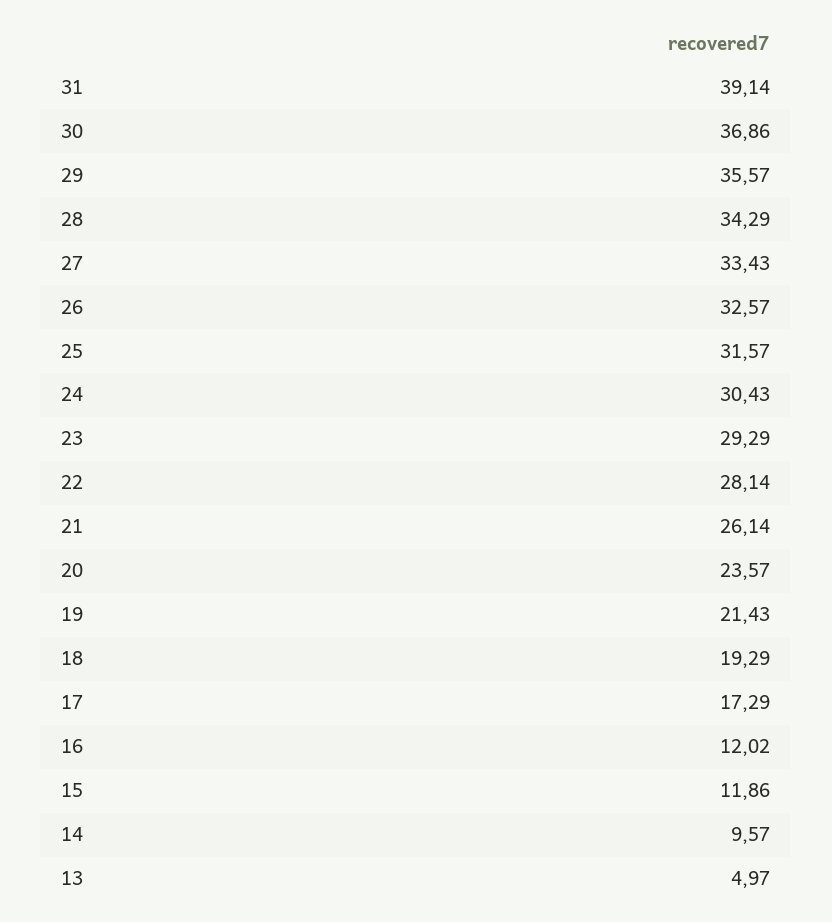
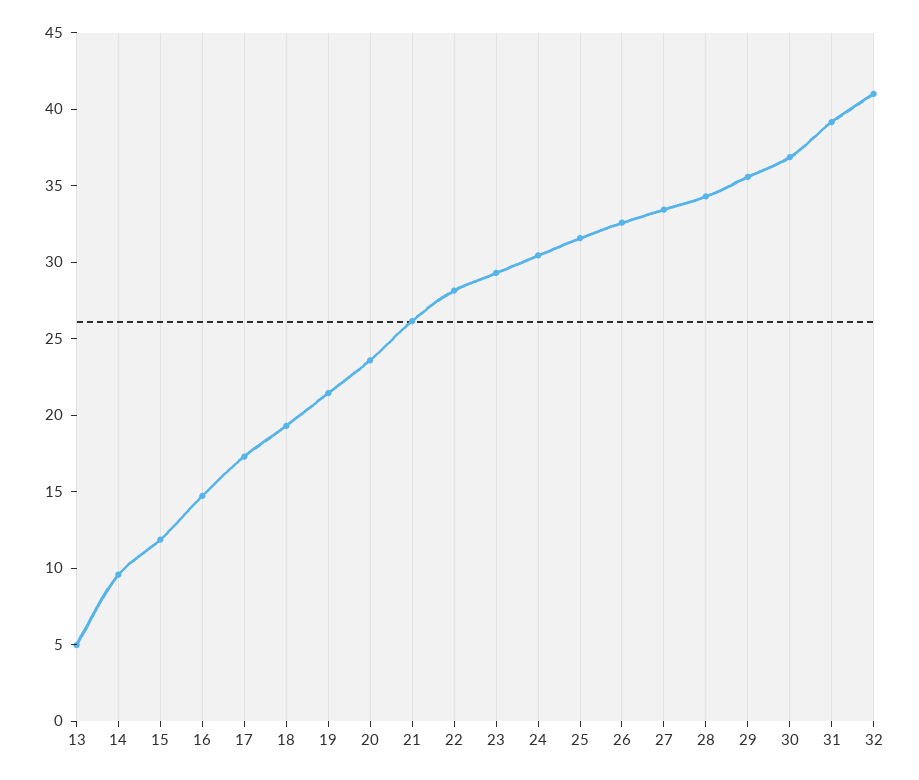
  {
    "31": 39.14,
    "30": 36.86,
    "29": 35.57,
    "28": 34.29,
    "27": 33.43,
    "26": 32.57,
    "25": 31.57,
    "24": 30.43,
    "23": 29.29,
    "22": 28.14,
    "21": 26.14,
    "20": 23.57,
    "19": 21.43,
    "18": 19.29,
    "17": 17.29,
-   "16": 12.02,
+   "16": 15,
    "15": 11.86,
    "14": 9.57,
-   "13": 4.97
+   "13": 4.97,
+   "32": 41
  }

